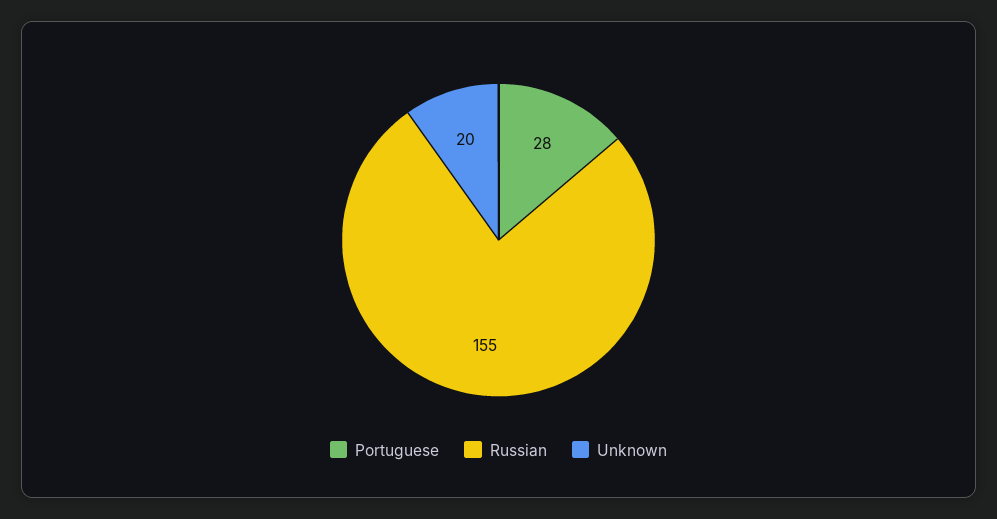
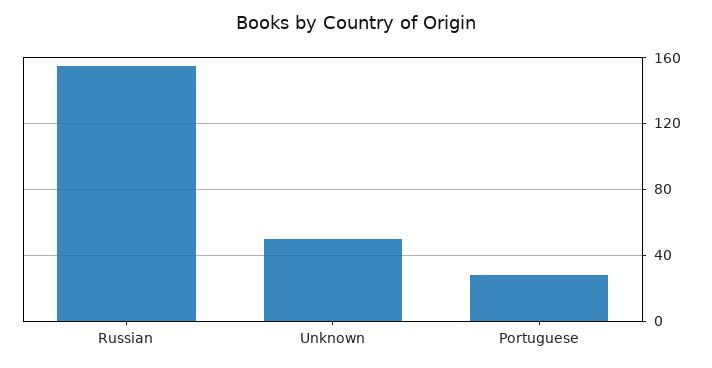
  {
    "Portuguese": 28,
    "Russian": 155,
-   "Unknown": 20
+   "Unknown": 50
  }

